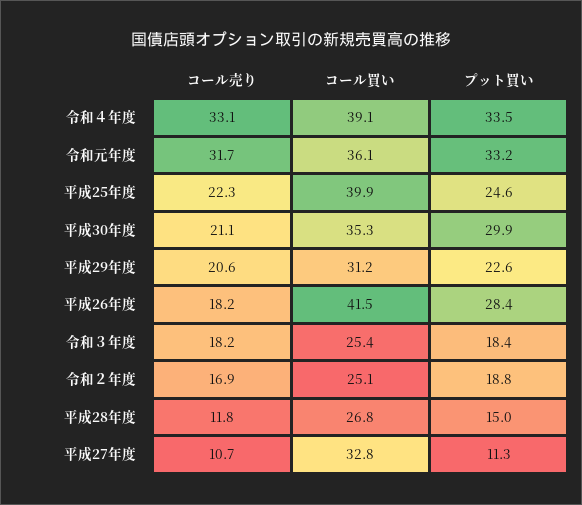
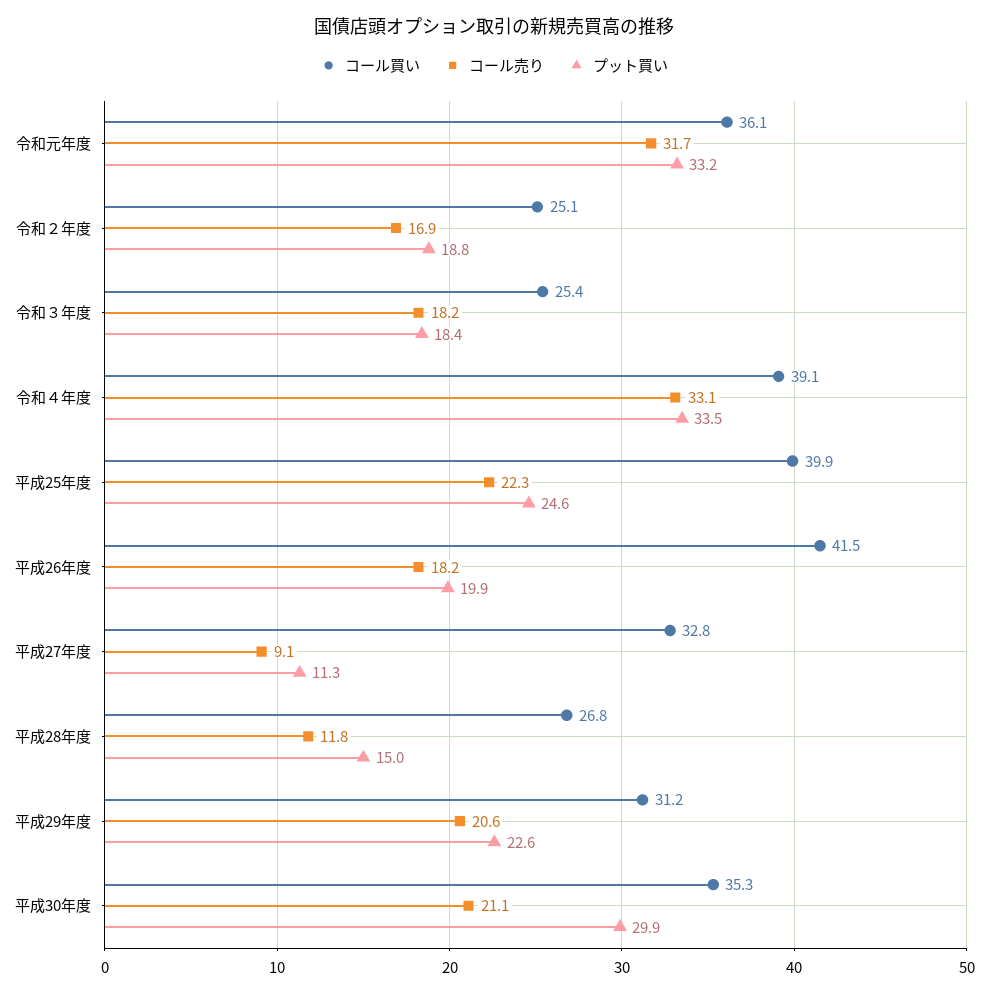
  {
    "コール売り": {
      "令和４年度": 33.1,
      "令和元年度": 31.7,
      "平成25年度": 22.3,
      "平成30年度": 21.1,
      "平成29年度": 20.6,
      "平成26年度": 18.2,
      "令和３年度": 18.2,
      "令和２年度": 16.9,
      "平成28年度": 11.8,
-     "平成27年度": 10.7
+     "平成27年度": 9.1
    },
    "コール買い": {
      "令和４年度": 39.1,
      "令和元年度": 36.1,
      "平成25年度": 39.9,
      "平成30年度": 35.3,
      "平成29年度": 31.2,
      "平成26年度": 41.5,
      "令和３年度": 25.4,
      "令和２年度": 25.1,
      "平成28年度": 26.8,
      "平成27年度": 32.8
    },
    "プット買い": {
      "令和４年度": 33.5,
      "令和元年度": 33.2,
      "平成25年度": 24.6,
      "平成30年度": 29.9,
      "平成29年度": 22.6,
-     "平成26年度": 28.4,
+     "平成26年度": 19.9,
      "令和３年度": 18.4,
      "令和２年度": 18.8,
      "平成28年度": 15,
      "平成27年度": 11.3
    }
  }

